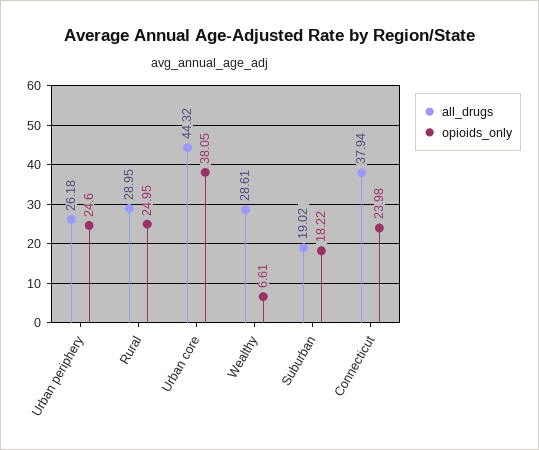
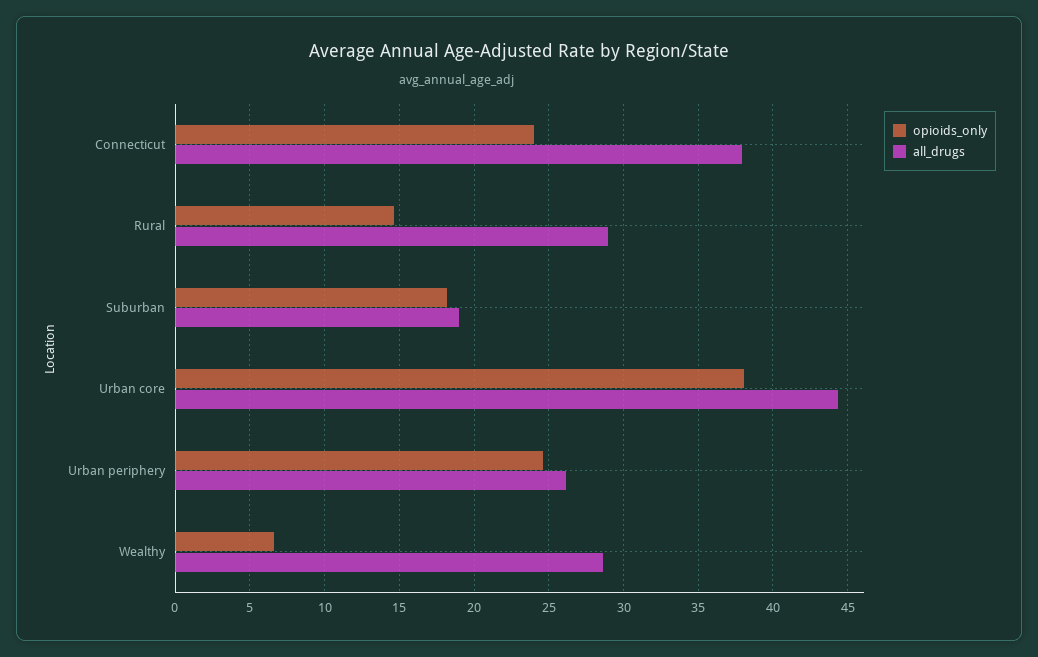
  {
    "all_drugs": {
      "Urban periphery": 26.18,
      "Rural": 28.95,
      "Urban core": 44.32,
      "Wealthy": 28.61,
      "Suburban": 19.02,
      "Connecticut": 37.94
    },
    "opioids_only": {
      "Urban periphery": 24.6,
-     "Rural": 24.95,
+     "Rural": 14.5,
      "Urban core": 38.05,
      "Wealthy": 6.61,
      "Suburban": 18.22,
      "Connecticut": 23.98
    }
  }

